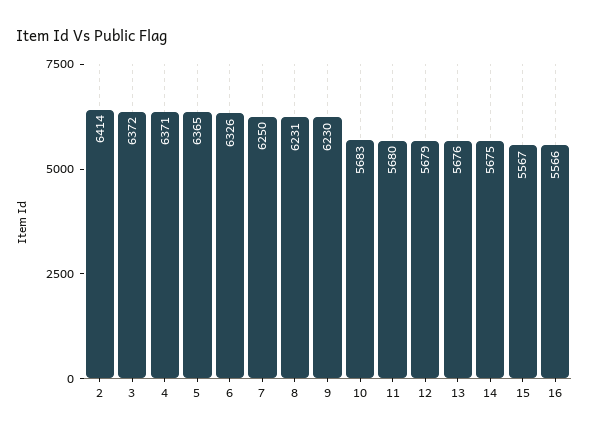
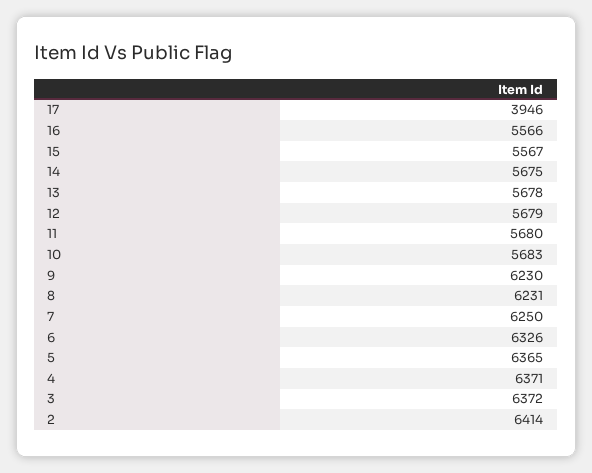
  {
    "2": 6414,
    "3": 6372,
    "4": 6371,
    "5": 6365,
    "6": 6326,
    "7": 6250,
    "8": 6231,
    "9": 6230,
    "10": 5683,
    "11": 5680,
    "12": 5679,
-   "13": 5676,
+   "13": 5678,
    "14": 5675,
    "15": 5567,
-   "16": 5566
+   "16": 5566,
+   "17": 3946
  }

